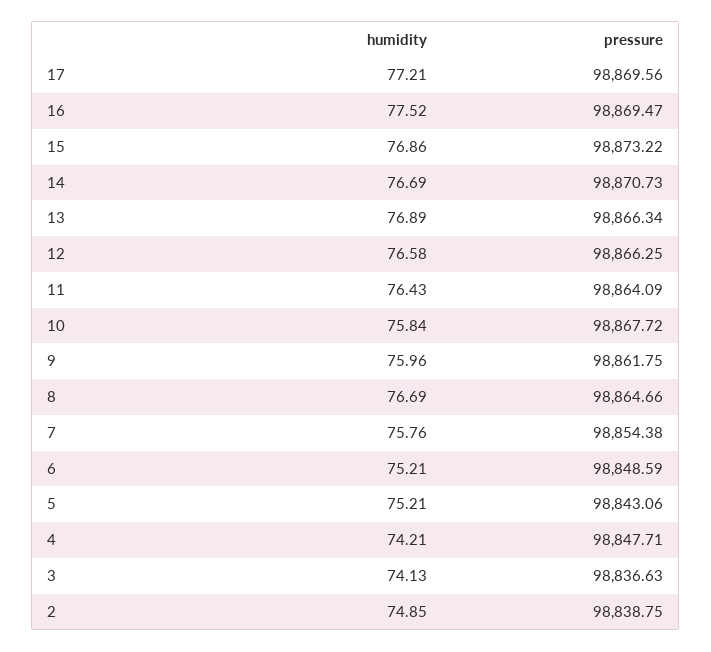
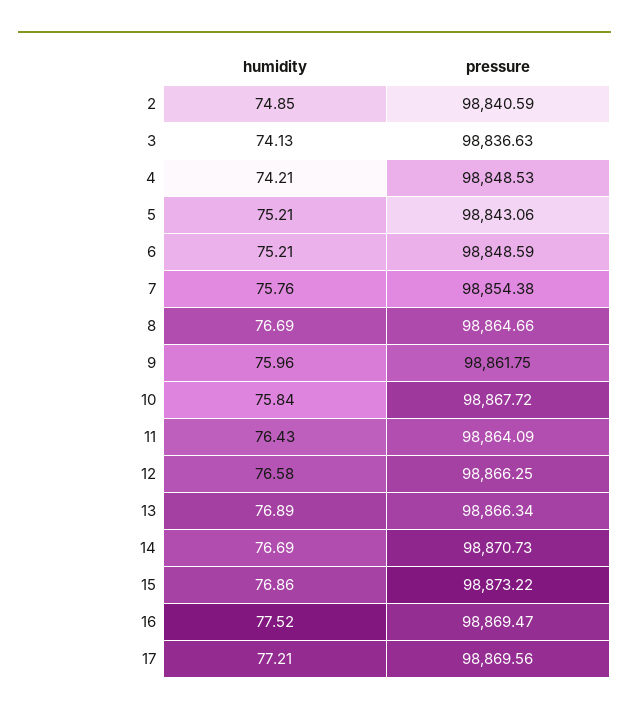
  {
    "humidity": {
      "17": 77.21,
      "16": 77.52,
      "15": 76.86,
      "14": 76.69,
      "13": 76.89,
      "12": 76.58,
      "11": 76.43,
      "10": 75.84,
      "9": 75.96,
      "8": 76.69,
      "7": 75.76,
      "6": 75.21,
      "5": 75.21,
      "4": 74.21,
      "3": 74.13,
      "2": 74.85
    },
    "pressure": {
      "17": 98869.56,
      "16": 98869.47,
      "15": 98873.22,
      "14": 98870.73,
      "13": 98866.34,
      "12": 98866.25,
      "11": 98864.09,
      "10": 98867.72,
      "9": 98861.75,
      "8": 98864.66,
      "7": 98854.38,
      "6": 98848.59,
      "5": 98843.06,
-     "4": 98847.71,
+     "4": 98848.53,
      "3": 98836.63,
-     "2": 98838.75
+     "2": 98840.59
    }
  }

